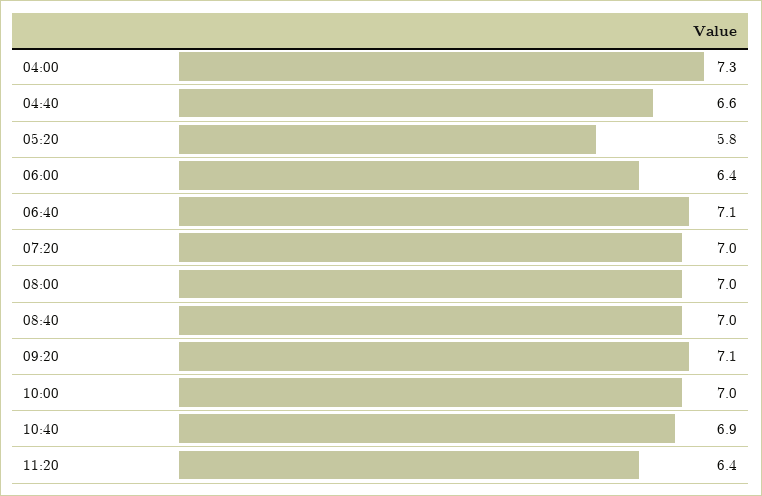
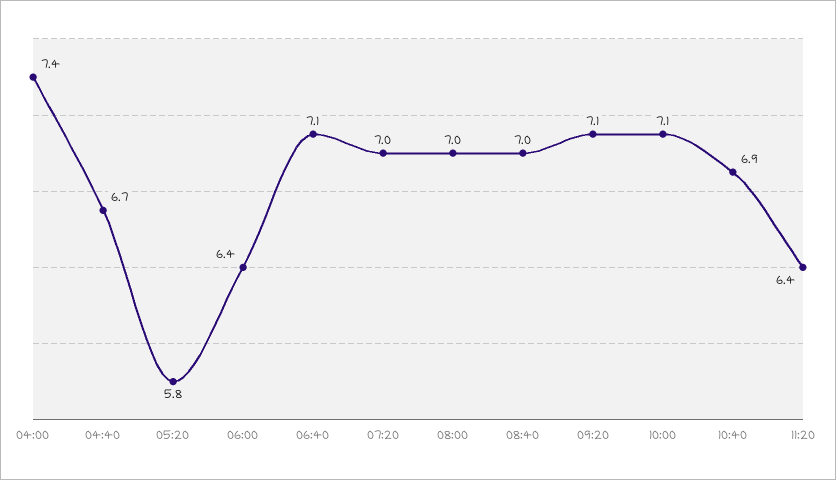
  {
-   "04:00": 7.3,
+   "04:00": 7.4,
-   "04:40": 6.6,
+   "04:40": 6.7,
    "05:20": 5.8,
    "06:00": 6.4,
    "06:40": 7.1,
    "07:20": 7,
    "08:00": 7,
    "08:40": 7,
    "09:20": 7.1,
-   "10:00": 7,
+   "10:00": 7.1,
    "10:40": 6.9,
    "11:20": 6.4
  }

